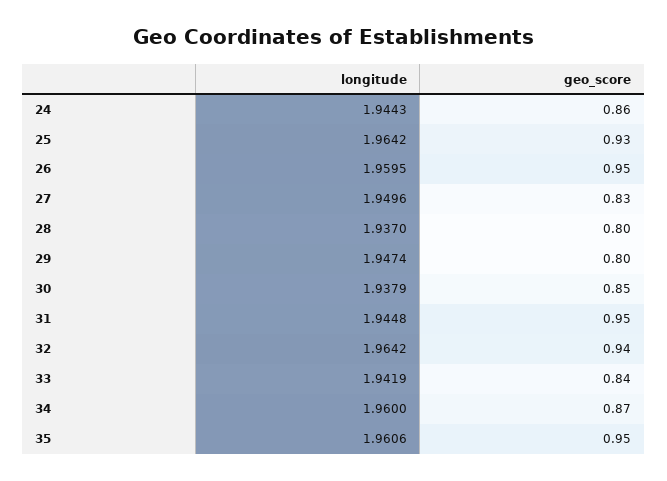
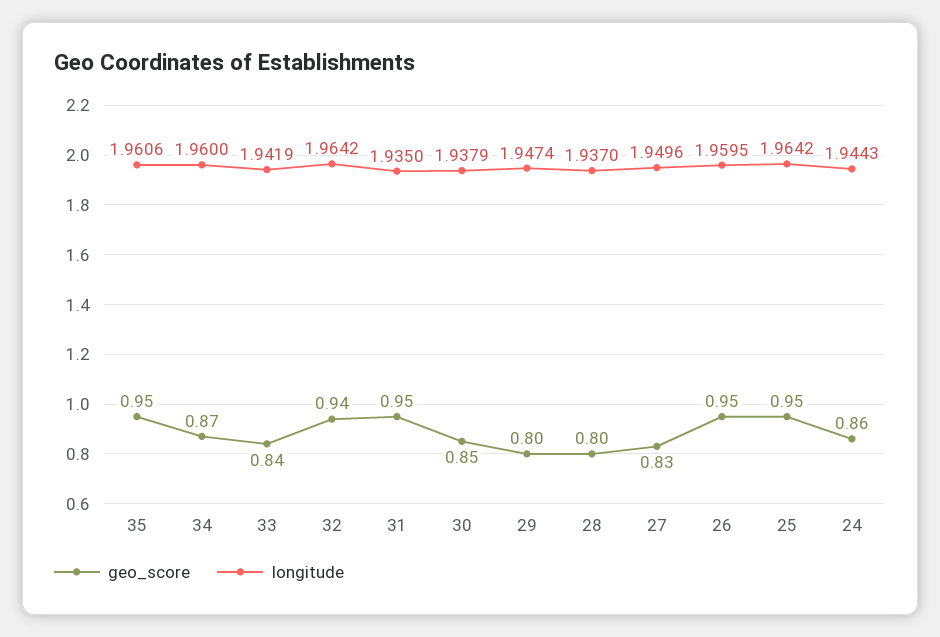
  {
    "longitude": {
      "24": 1.9443,
      "25": 1.9642,
      "26": 1.9595,
      "27": 1.9496,
      "28": 1.937,
      "29": 1.9474,
      "30": 1.9379,
-     "31": 1.9448,
+     "31": 1.935,
      "32": 1.9642,
      "33": 1.9419,
      "34": 1.96,
      "35": 1.9606
    },
    "geo_score": {
      "24": 0.86,
-     "25": 0.93,
+     "25": 0.95,
      "26": 0.95,
      "27": 0.83,
      "28": 0.8,
      "29": 0.8,
      "30": 0.85,
      "31": 0.95,
      "32": 0.94,
      "33": 0.84,
      "34": 0.87,
      "35": 0.95
    }
  }

